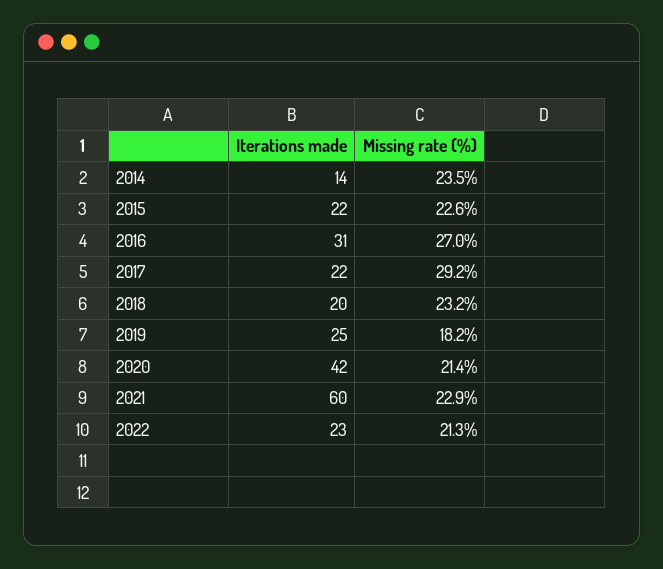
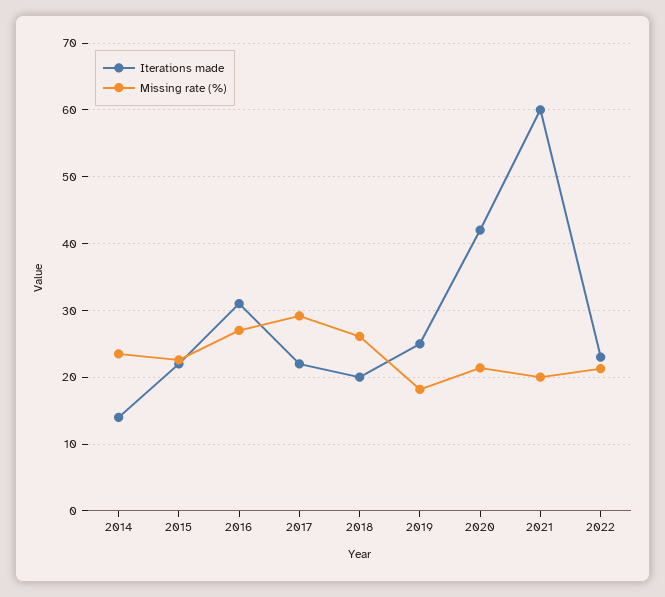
  {
    "Iterations made": {
      "2014": 14,
      "2015": 22,
      "2016": 31,
      "2017": 22,
      "2018": 20,
      "2019": 25,
      "2020": 42,
      "2021": 60,
      "2022": 23
    },
    "Missing rate (%)": {
      "2014": 23.5,
      "2015": 22.6,
      "2016": 27,
      "2017": 29.2,
-     "2018": 23.2,
+     "2018": 26,
      "2019": 18.2,
      "2020": 21.4,
-     "2021": 22.9,
+     "2021": 20,
      "2022": 21.3
    }
  }

